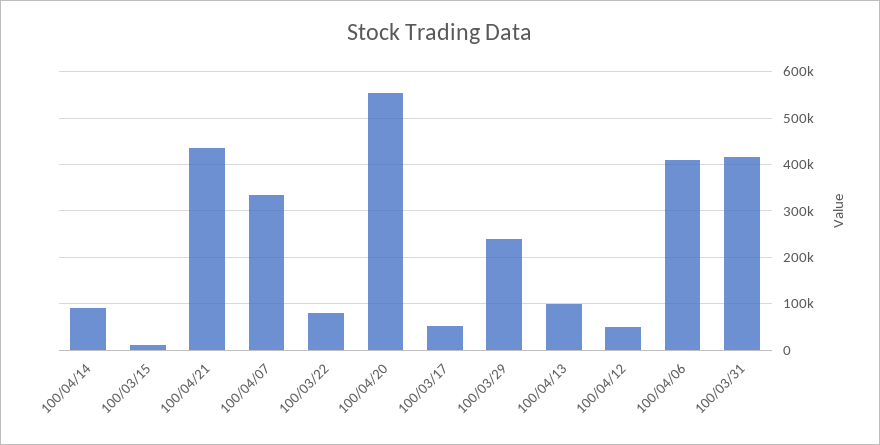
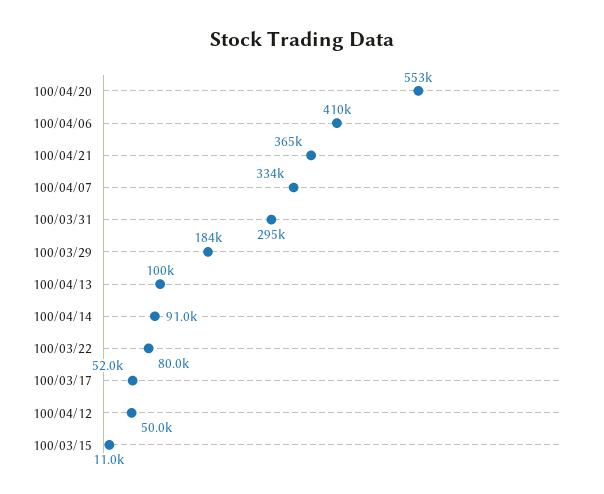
  {
    "100/04/14": 91000,
    "100/03/15": 11000,
-   "100/04/21": 440000,
+   "100/04/21": 365000,
    "100/04/07": 334000,
    "100/03/22": 80000,
    "100/04/20": 553000,
    "100/03/17": 52000,
-   "100/03/29": 240000,
+   "100/03/29": 184000,
    "100/04/13": 100000,
    "100/04/12": 50000,
    "100/04/06": 410000,
-   "100/03/31": 420000
+   "100/03/31": 295000
  }

